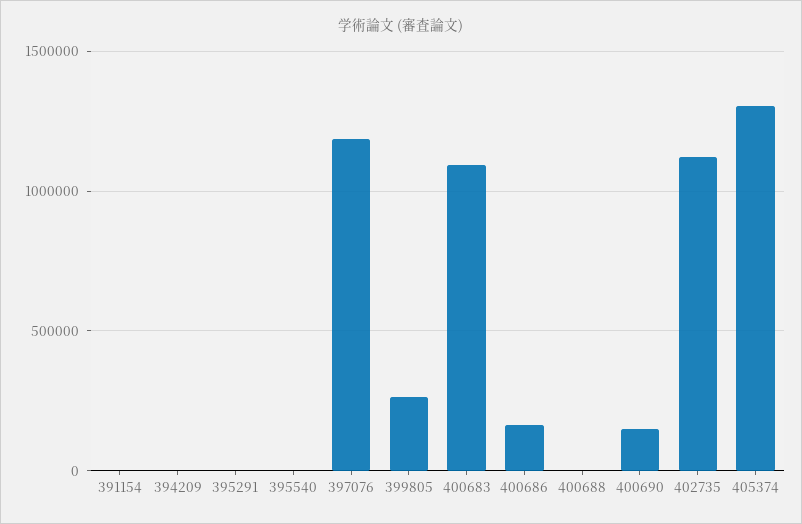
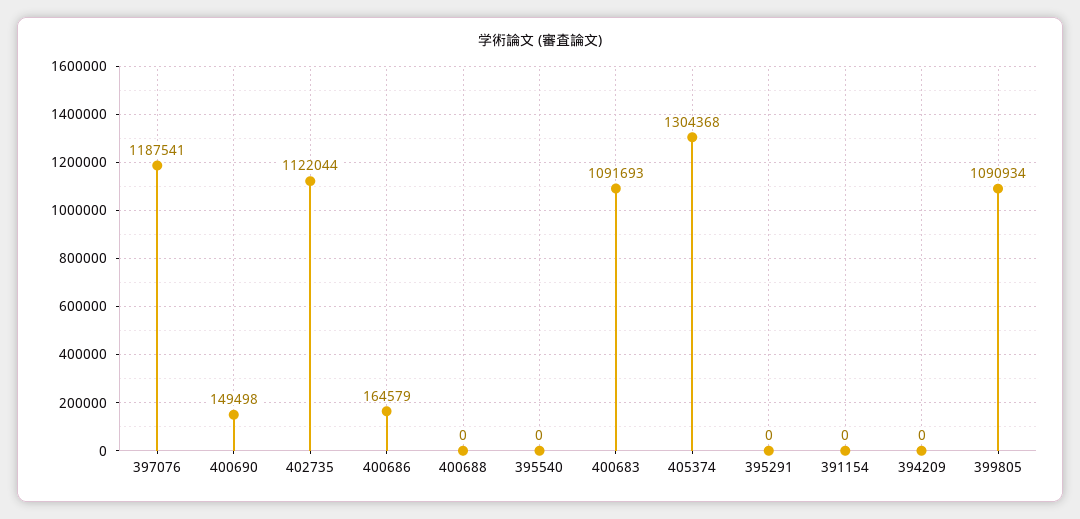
  {
    "391154": 0,
    "394209": 0,
    "395291": 0,
    "395540": 0,
    "397076": 1187541,
-   "399805": 250000,
+   "399805": 1090934,
    "400683": 1091693,
    "400686": 164579,
    "400688": 0,
    "400690": 149498,
    "402735": 1122044,
    "405374": 1304368
  }

